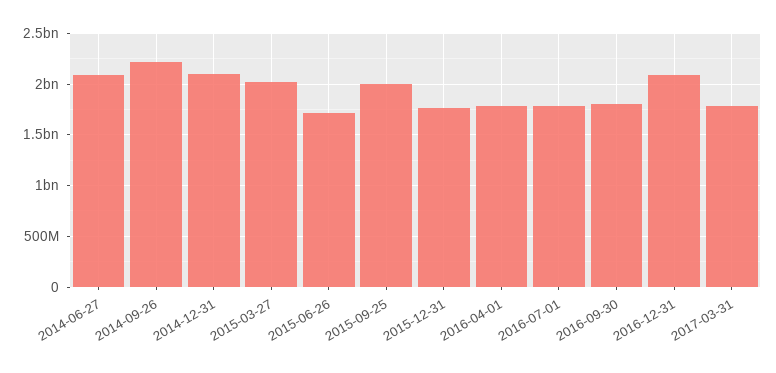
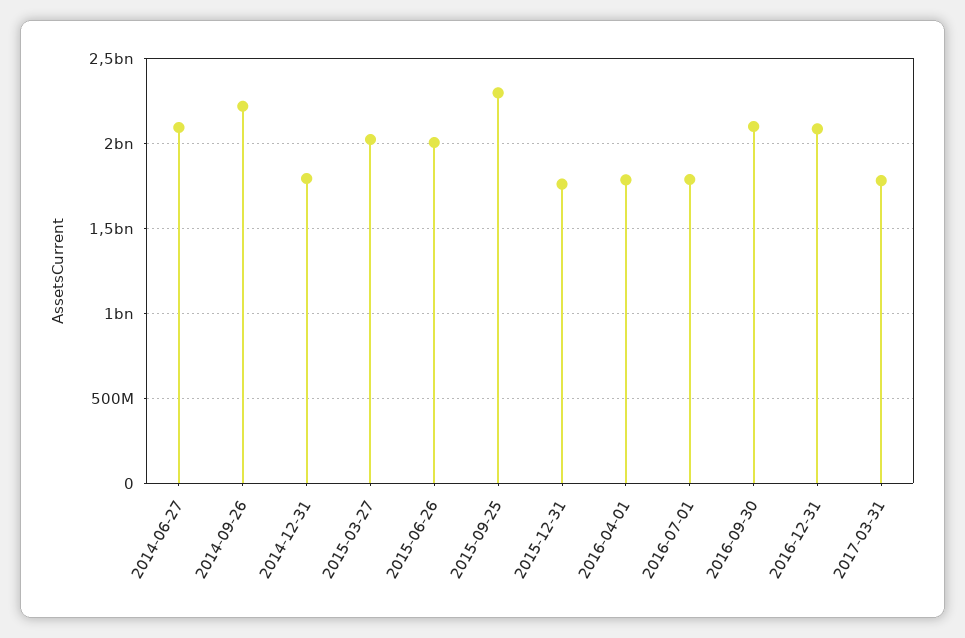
  {
    "2014-06-27": 2100000000,
    "2014-09-26": 2200000000,
-   "2014-12-31": 2100000000,
+   "2014-12-31": 1800000000,
    "2015-03-27": 2000000000,
-   "2015-06-26": 1700000000,
+   "2015-06-26": 2000000000,
-   "2015-09-25": 2000000000,
+   "2015-09-25": 2300000000,
    "2015-12-31": 1750000000,
    "2016-04-01": 1800000000,
    "2016-07-01": 1800000000,
-   "2016-09-30": 1800000000,
+   "2016-09-30": 2100000000,
    "2016-12-31": 2100000000,
    "2017-03-31": 1800000000
  }

